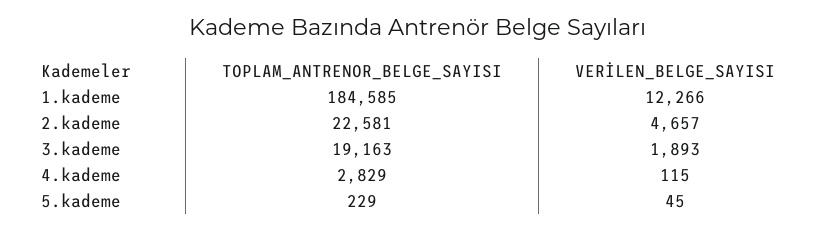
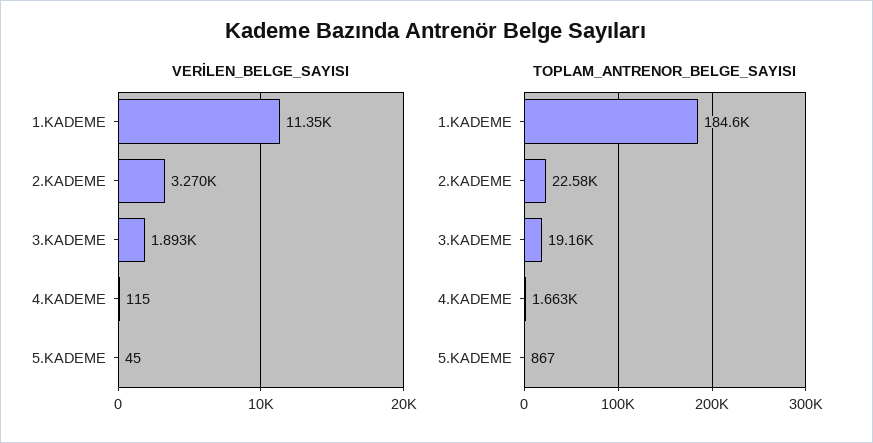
  {
    "TOPLAM_ANTRENOR_BELGE_SAYISI": {
      "1.kademe": 184585,
      "2.kademe": 22581,
      "3.kademe": 19163,
-     "4.kademe": 2829,
+     "4.kademe": 1663,
-     "5.kademe": 229
+     "5.kademe": 867
    },
    "VERİLEN_BELGE_SAYISI": {
-     "1.kademe": 12266,
+     "1.kademe": 11350,
-     "2.kademe": 4657,
+     "2.kademe": 3270,
      "3.kademe": 1893,
      "4.kademe": 115,
      "5.kademe": 45
    }
  }

